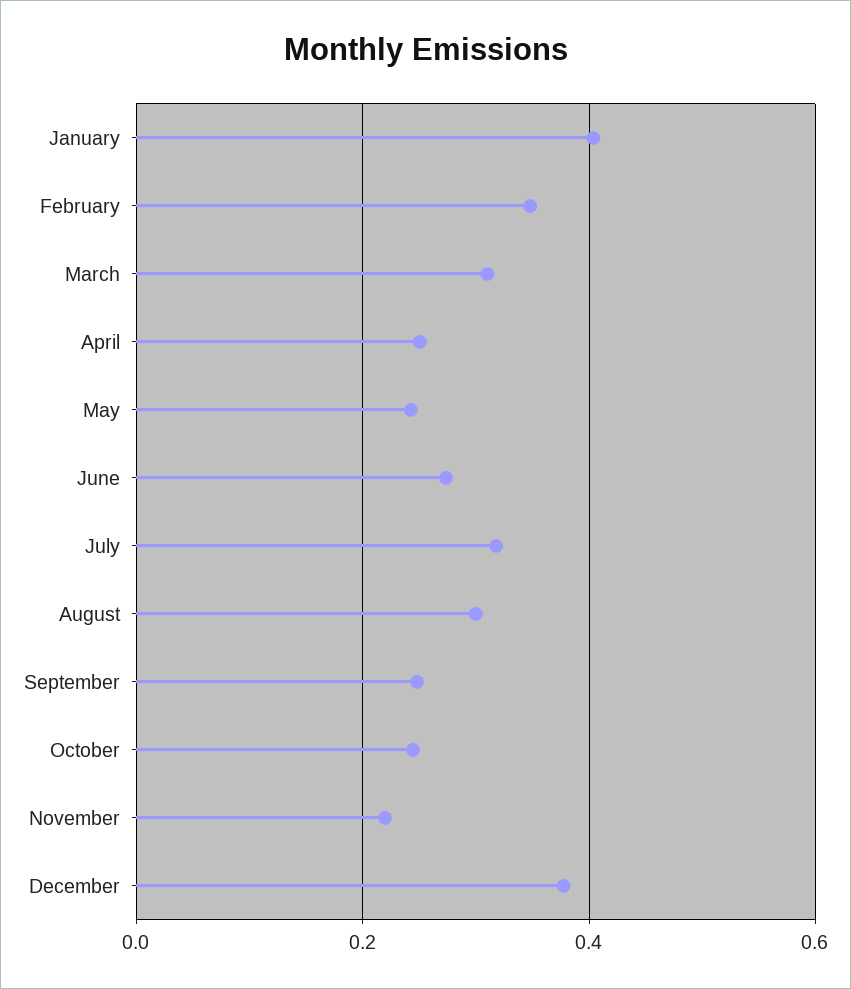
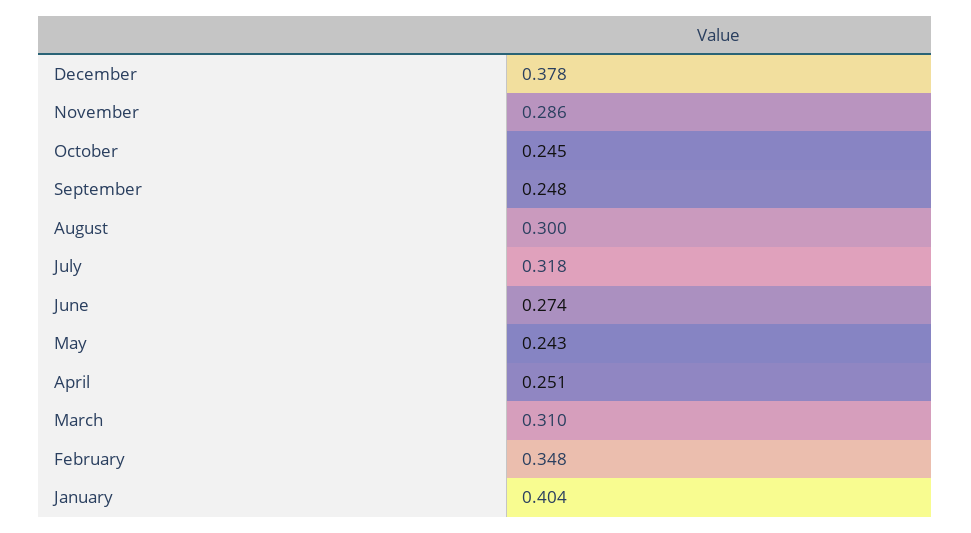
  {
    "January": 0.404,
    "February": 0.348,
    "March": 0.31,
    "April": 0.251,
    "May": 0.243,
    "June": 0.274,
    "July": 0.318,
    "August": 0.3,
    "September": 0.248,
    "October": 0.245,
-   "November": 0.22,
+   "November": 0.286,
    "December": 0.378
  }

